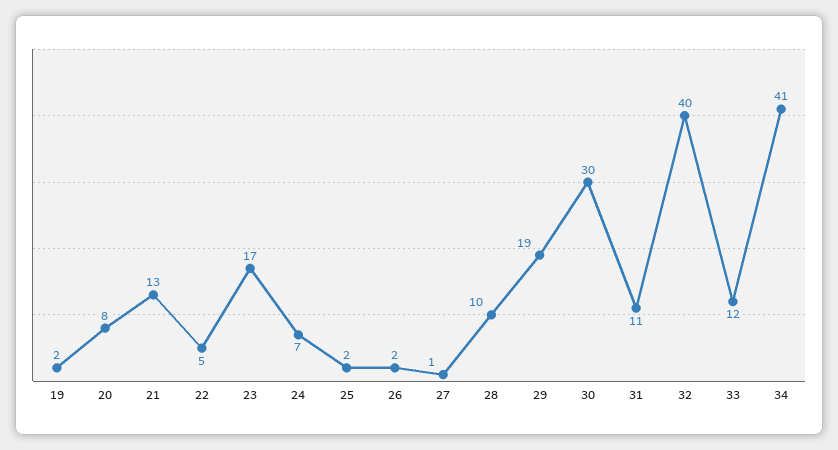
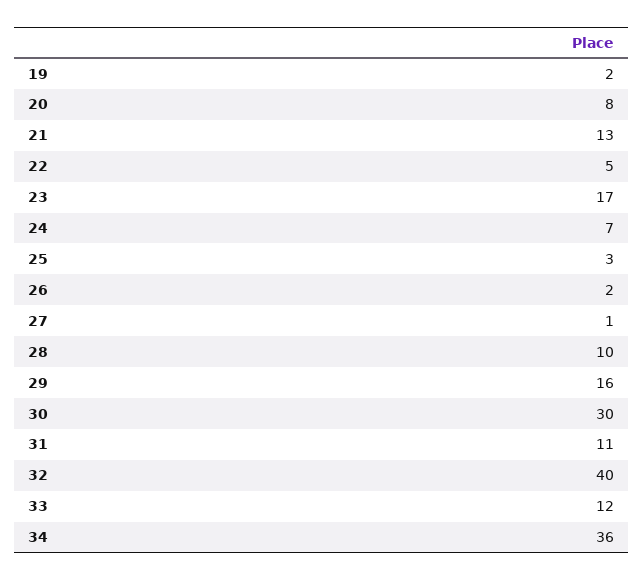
  {
    "19": 2,
    "20": 8,
    "21": 13,
    "22": 5,
    "23": 17,
    "24": 7,
-   "25": 2,
+   "25": 3,
    "26": 2,
    "27": 1,
    "28": 10,
-   "29": 19,
+   "29": 16,
    "30": 30,
    "31": 11,
    "32": 40,
    "33": 12,
-   "34": 41
+   "34": 36
  }

